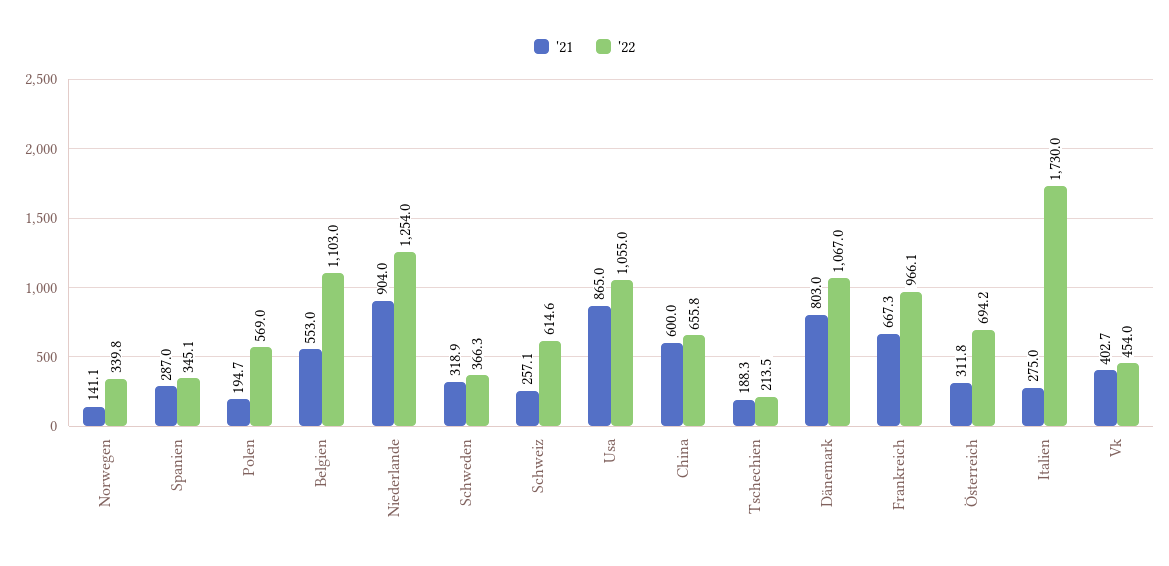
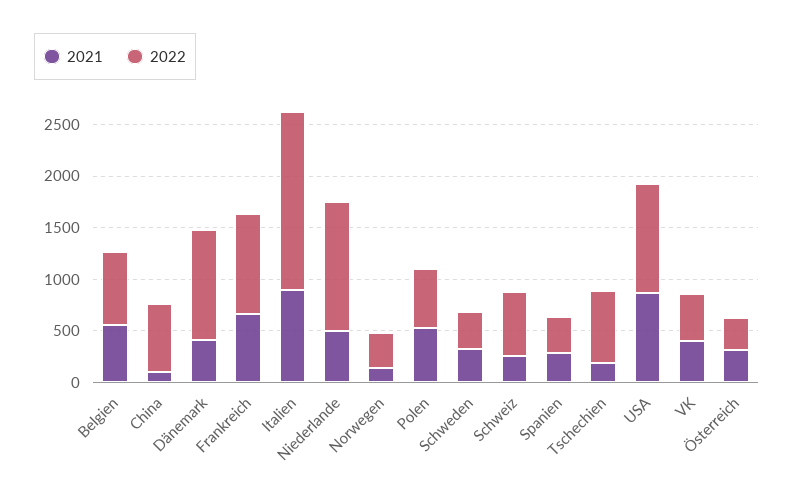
  {
    "'21": {
      "Norwegen": 141.1,
      "Spanien": 287,
-     "Polen": 194.7,
+     "Polen": 500,
      "Belgien": 553,
-     "Niederlande": 904,
+     "Niederlande": 500,
      "Schweden": 318.9,
      "Schweiz": 257.1,
      "Usa": 865,
-     "China": 600,
+     "China": 100,
      "Tschechien": 188.3,
-     "Dänemark": 803,
+     "Dänemark": 400,
      "Frankreich": 667.3,
      "Österreich": 311.8,
-     "Italien": 275,
+     "Italien": 900,
      "Vk": 402.7
    },
    "'22": {
      "Norwegen": 339.8,
      "Spanien": 345.1,
      "Polen": 569,
-     "Belgien": 1103,
+     "Belgien": 700,
      "Niederlande": 1254,
      "Schweden": 366.3,
      "Schweiz": 614.6,
      "Usa": 1055,
      "China": 655.8,
-     "Tschechien": 213.5,
+     "Tschechien": 700,
      "Dänemark": 1067,
      "Frankreich": 966.1,
-     "Österreich": 694.2,
+     "Österreich": 300,
      "Italien": 1730,
      "Vk": 454
    }
  }

